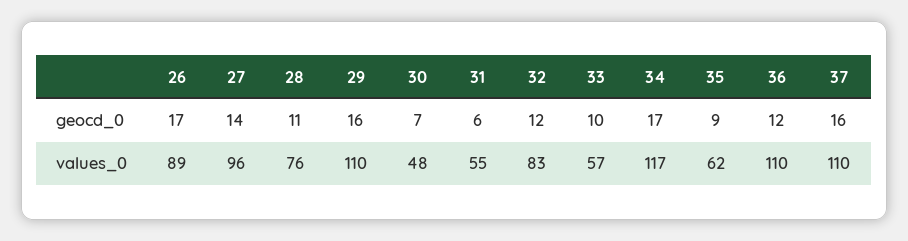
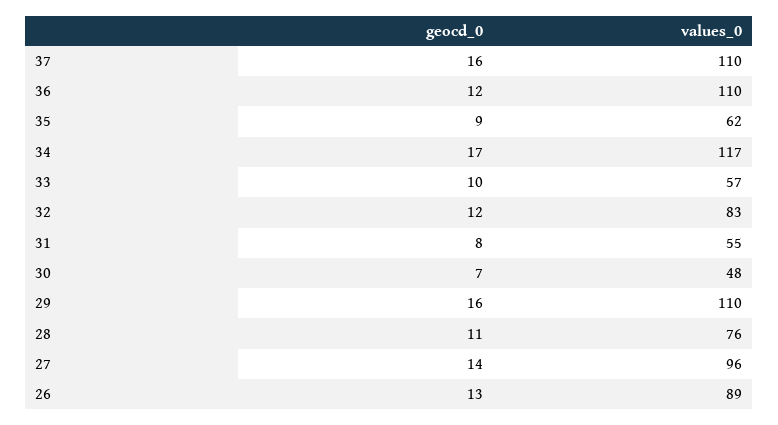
  {
    "26": {
-     "geocd_0": 17,
+     "geocd_0": 13,
      "values_0": 89
    },
    "27": {
      "geocd_0": 14,
      "values_0": 96
    },
    "28": {
      "geocd_0": 11,
      "values_0": 76
    },
    "29": {
      "geocd_0": 16,
      "values_0": 110
    },
    "30": {
      "geocd_0": 7,
      "values_0": 48
    },
    "31": {
-     "geocd_0": 6,
+     "geocd_0": 8,
      "values_0": 55
    },
    "32": {
      "geocd_0": 12,
      "values_0": 83
    },
    "33": {
      "geocd_0": 10,
      "values_0": 57
    },
    "34": {
      "geocd_0": 17,
      "values_0": 117
    },
    "35": {
      "geocd_0": 9,
      "values_0": 62
    },
    "36": {
      "geocd_0": 12,
      "values_0": 110
    },
    "37": {
      "geocd_0": 16,
      "values_0": 110
    }
  }

